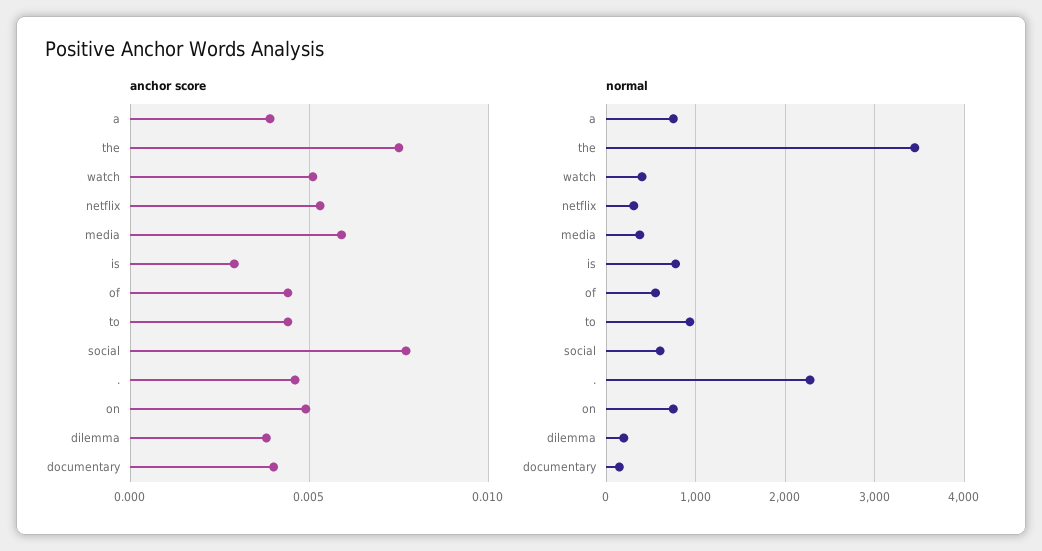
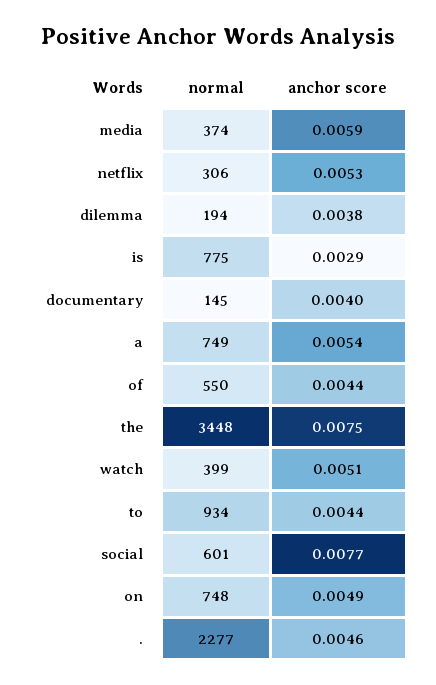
  {
    "anchor score": {
-     "a": 0.004,
+     "a": 0.0054,
      "the": 0.0075,
      "watch": 0.0051,
      "netflix": 0.0053,
      "media": 0.0059,
      "is": 0.0029,
      "of": 0.0044,
      "to": 0.0044,
      "social": 0.0077,
      ".": 0.0046,
      "on": 0.0049,
      "dilemma": 0.0038,
      "documentary": 0.004
    },
    "normal": {
      "a": 749,
      "the": 3448,
      "watch": 399,
      "netflix": 306,
      "media": 374,
      "is": 775,
      "of": 550,
      "to": 934,
      "social": 601,
      ".": 2277,
      "on": 748,
      "dilemma": 194,
      "documentary": 145
    }
  }

